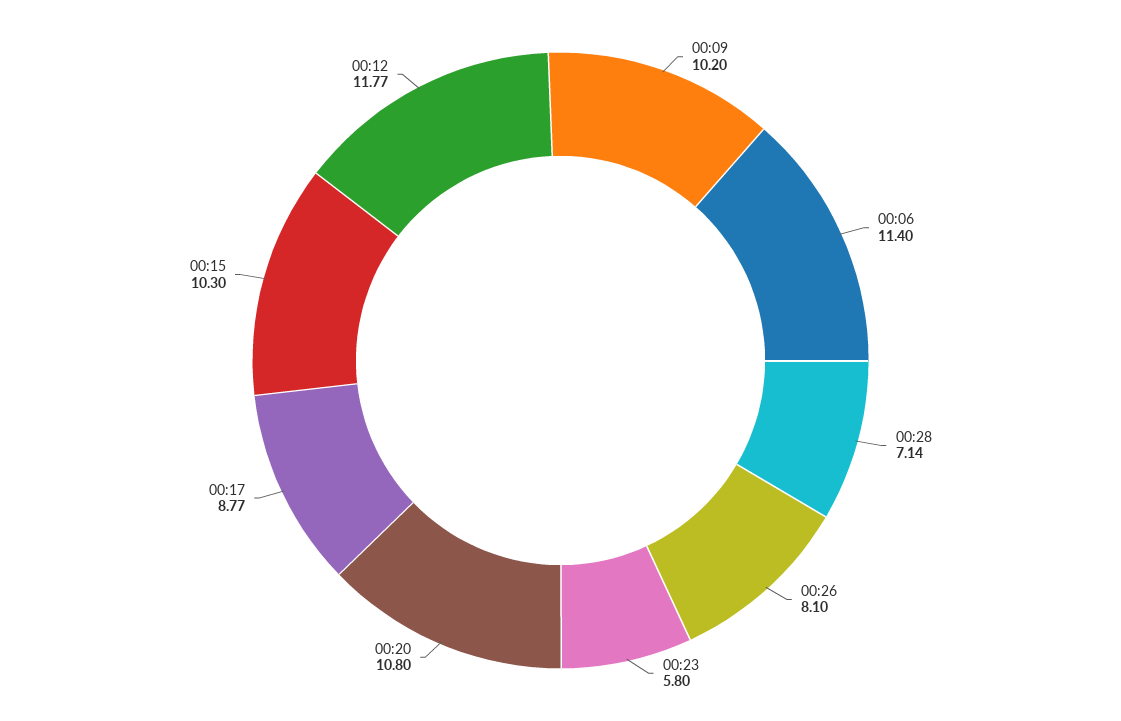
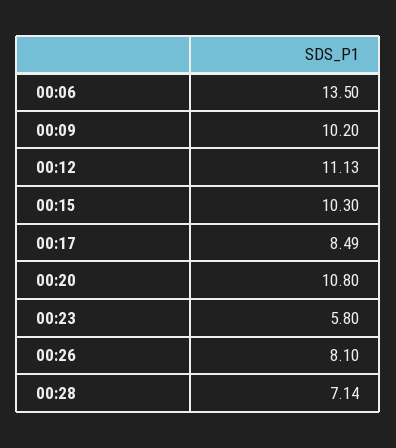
  {
    "00:09": 10.2,
-   "00:06": 11.4,
+   "00:06": 13.5,
    "00:28": 7.14,
    "00:26": 8.1,
    "00:23": 5.8,
    "00:20": 10.8,
-   "00:17": 8.77,
+   "00:17": 8.49,
    "00:15": 10.3,
-   "00:12": 11.77
+   "00:12": 11.13
  }

